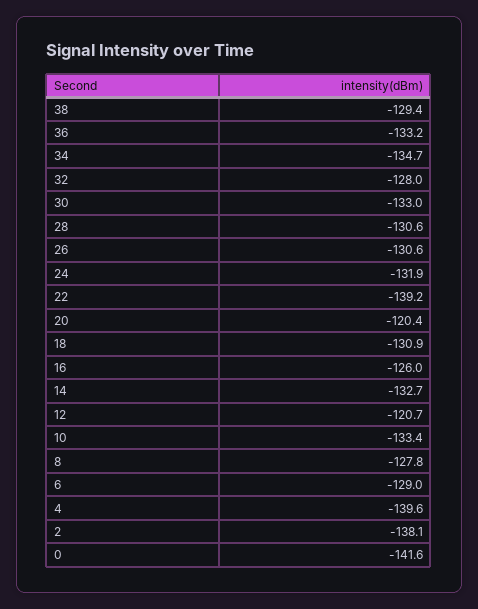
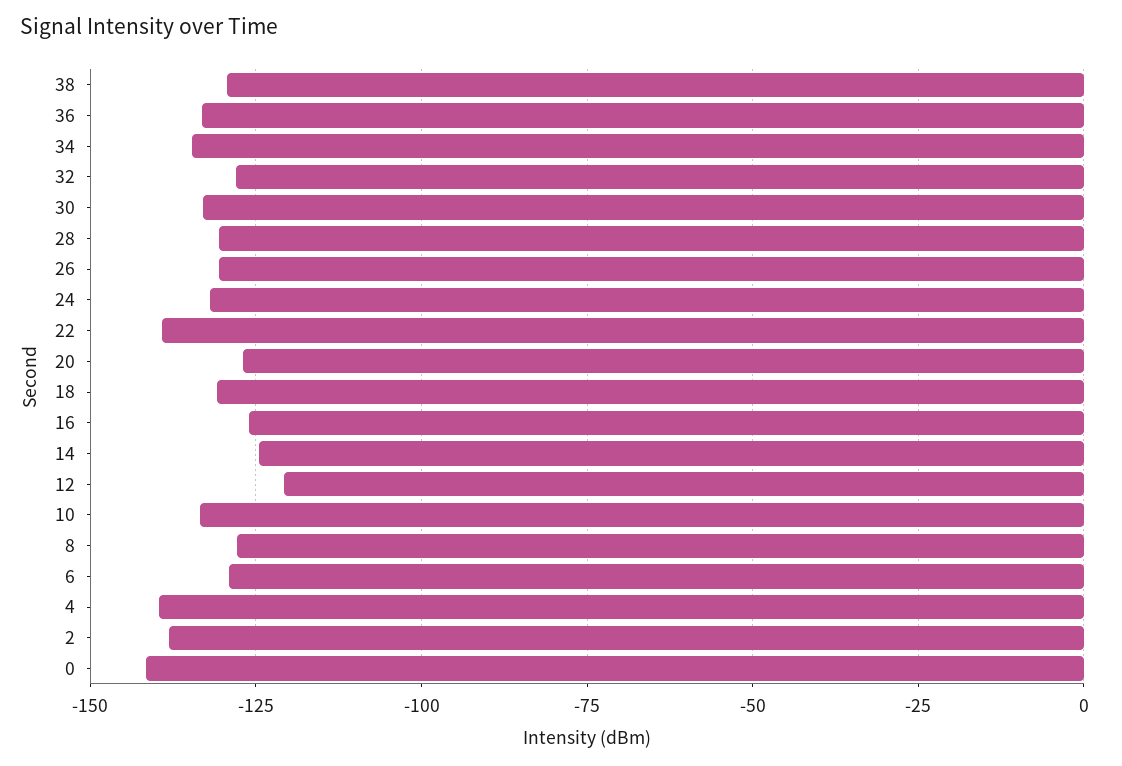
  {
    "38": -129.4,
    "36": -133.2,
    "34": -134.7,
    "32": -128,
    "30": -133,
    "28": -130.6,
    "26": -130.6,
    "24": -131.9,
    "22": -139.2,
-   "20": -120.4,
+   "20": -127.5,
    "18": -130.9,
    "16": -126,
-   "14": -132.7,
+   "14": -125,
    "12": -120.7,
    "10": -133.4,
    "8": -127.8,
    "6": -129,
    "4": -139.6,
    "2": -138.1,
    "0": -141.6
  }

